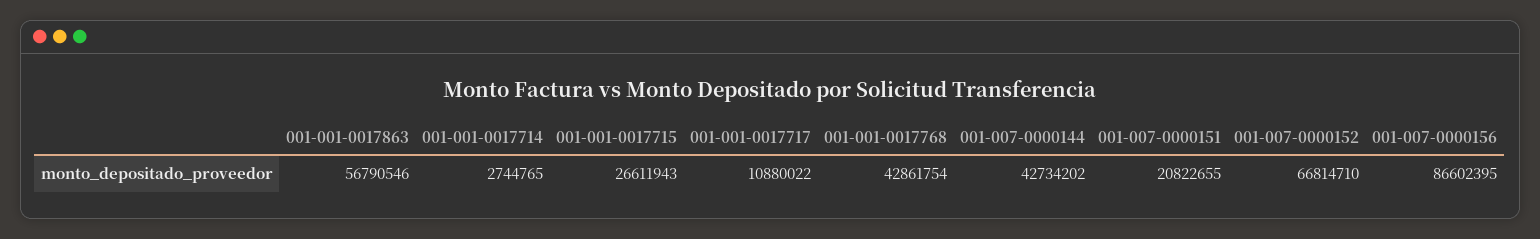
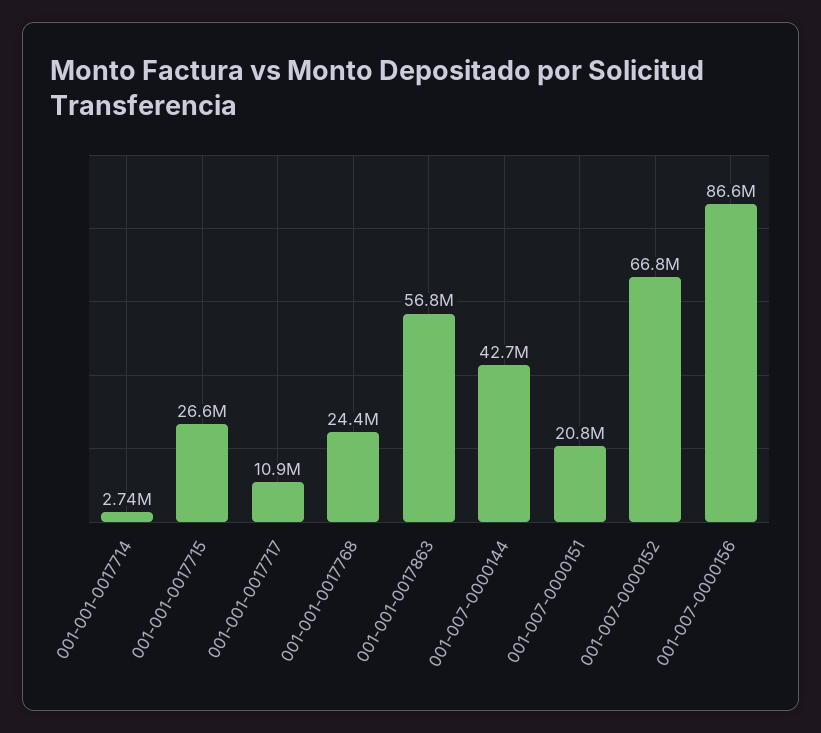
  {
    "001-001-0017863": 56790546,
    "001-001-0017714": 2744765,
    "001-001-0017715": 26611943,
    "001-001-0017717": 10880022,
-   "001-001-0017768": 42861754,
+   "001-001-0017768": 24400000,
    "001-007-0000144": 42734202,
    "001-007-0000151": 20822655,
    "001-007-0000152": 66814710,
    "001-007-0000156": 86602395
  }

